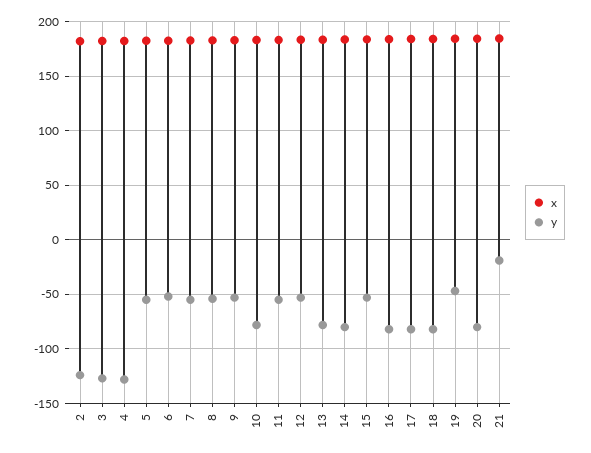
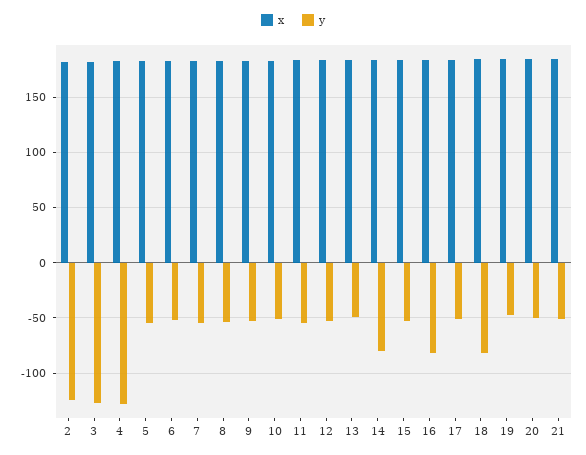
  {
    "x": {
      "2": 180,
      "3": 180,
      "4": 180,
      "5": 180,
      "6": 180,
      "7": 180,
      "8": 180,
      "9": 180,
      "10": 180,
      "11": 180,
      "12": 180,
      "13": 180,
      "14": 180,
      "15": 180,
      "16": 180,
      "17": 180,
      "18": 180,
      "19": 180,
      "20": 180,
      "21": 180
    },
    "y": {
      "2": -120,
      "3": -130,
      "4": -130,
      "5": -60,
      "6": -50,
      "7": -60,
      "8": -50,
      "9": -50,
-     "10": -80,
+     "10": -50,
      "11": -60,
      "12": -50,
-     "13": -80,
+     "13": -50,
      "14": -80,
      "15": -50,
      "16": -80,
-     "17": -80,
+     "17": -50,
      "18": -80,
      "19": -50,
-     "20": -80,
+     "20": -50,
-     "21": -20
+     "21": -50
    }
  }

